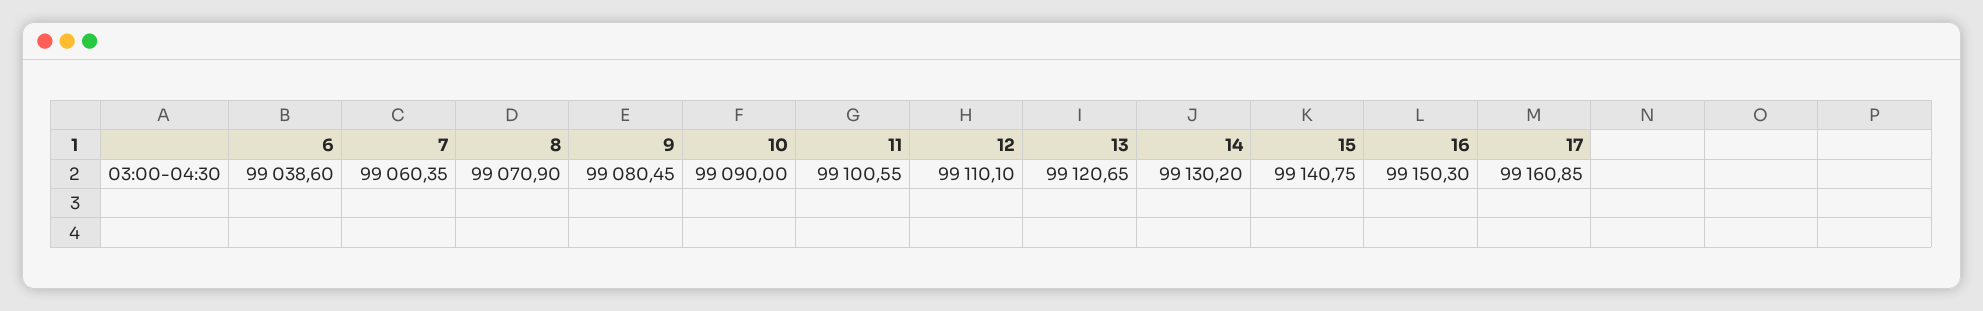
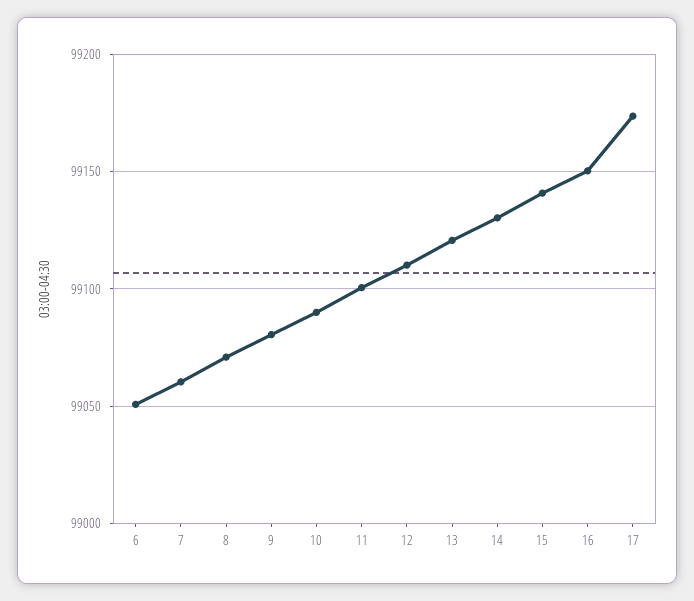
  {
-   "6": 99038.6,
+   "6": 99050,
    "7": 99060.35,
    "8": 99070.9,
    "9": 99080.45,
    "10": 99090,
    "11": 99100.55,
    "12": 99110.1,
    "13": 99120.65,
    "14": 99130.2,
    "15": 99140.75,
    "16": 99150.3,
-   "17": 99160.85
+   "17": 99175
  }

